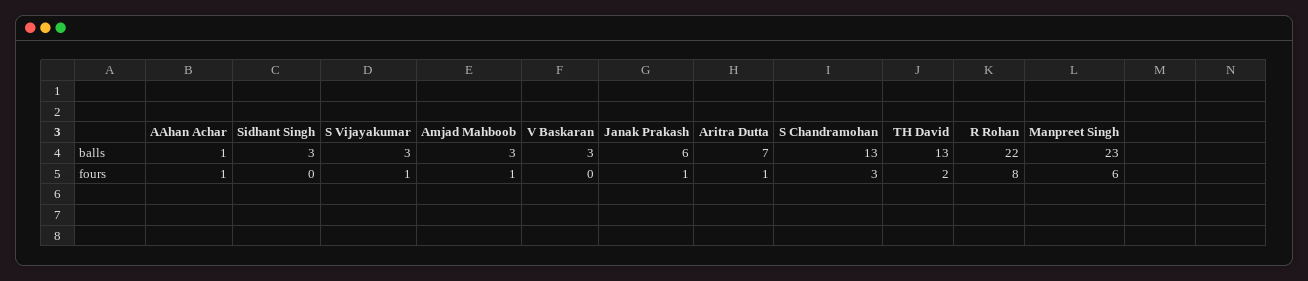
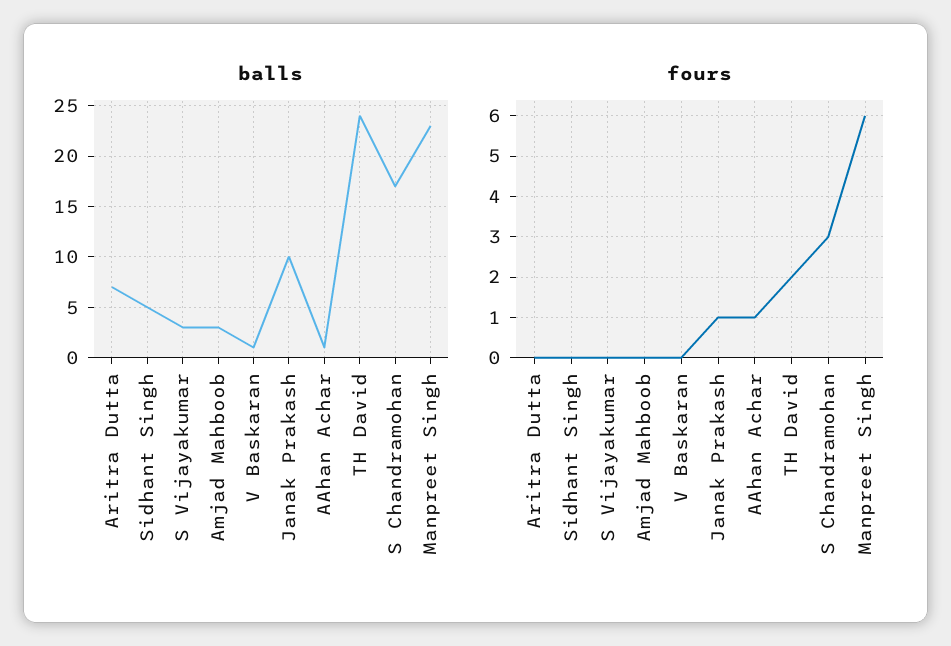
  {
    "balls": {
      "AAhan Achar": 1,
-     "Sidhant Singh": 3,
+     "Sidhant Singh": 5,
      "S Vijayakumar": 3,
      "Amjad Mahboob": 3,
-     "V Baskaran": 3,
+     "V Baskaran": 1,
-     "Janak Prakash": 6,
+     "Janak Prakash": 10,
      "Aritra Dutta": 7,
-     "S Chandramohan": 13,
+     "S Chandramohan": 17,
-     "TH David": 13,
+     "TH David": 24,
-     "R Rohan": 22,
      "Manpreet Singh": 23
    },
    "fours": {
      "AAhan Achar": 1,
      "Sidhant Singh": 0,
-     "S Vijayakumar": 1,
+     "S Vijayakumar": 0,
-     "Amjad Mahboob": 1,
+     "Amjad Mahboob": 0,
      "V Baskaran": 0,
      "Janak Prakash": 1,
-     "Aritra Dutta": 1,
+     "Aritra Dutta": 0,
      "S Chandramohan": 3,
      "TH David": 2,
-     "R Rohan": 8,
      "Manpreet Singh": 6
    }
  }

